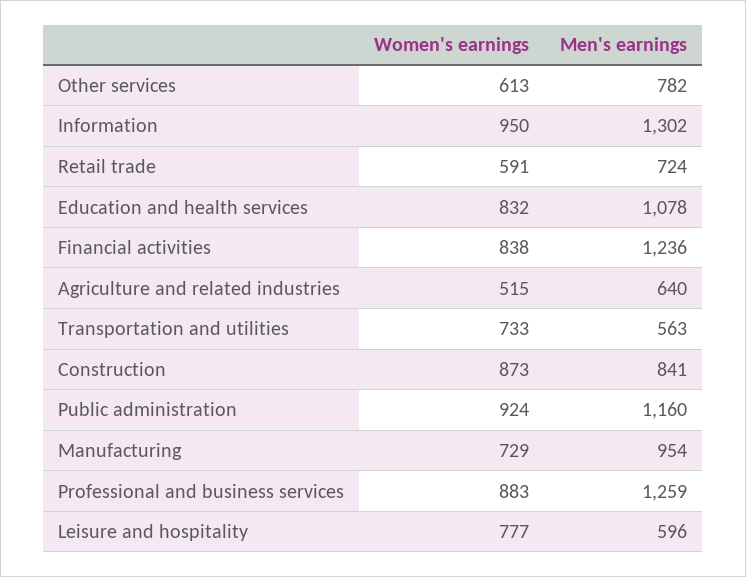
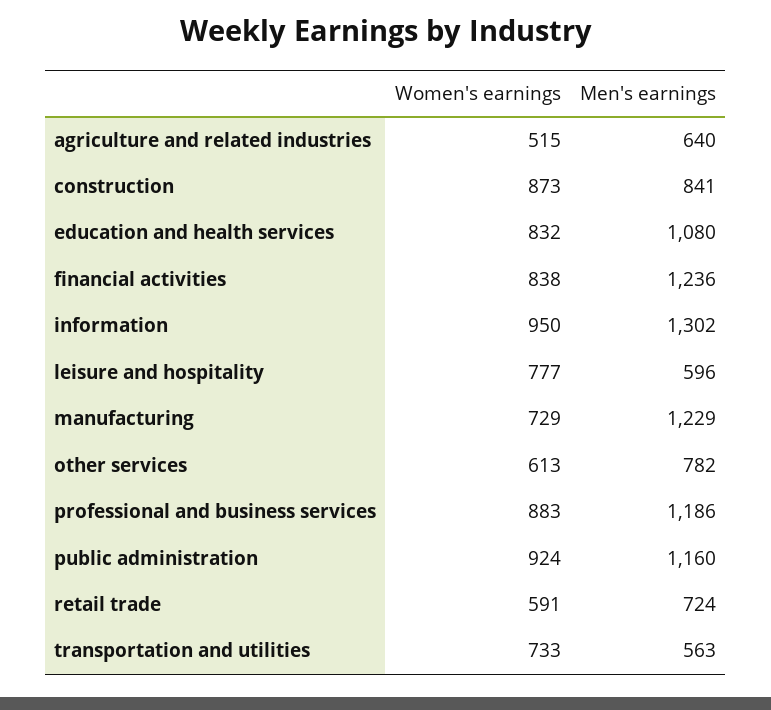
  {
    "Women's earnings": {
      "Other services": 613,
      "Information": 950,
      "Retail trade": 591,
      "Education and health services": 832,
      "Financial activities": 838,
      "Agriculture and related industries": 515,
      "Transportation and utilities": 733,
      "Construction": 873,
      "Public administration": 924,
      "Manufacturing": 729,
      "Professional and business services": 883,
      "Leisure and hospitality": 777
    },
    "Men's earnings": {
      "Other services": 782,
      "Information": 1302,
      "Retail trade": 724,
-     "Education and health services": 1078,
+     "Education and health services": 1080,
      "Financial activities": 1236,
      "Agriculture and related industries": 640,
      "Transportation and utilities": 563,
      "Construction": 841,
      "Public administration": 1160,
-     "Manufacturing": 954,
+     "Manufacturing": 1229,
-     "Professional and business services": 1259,
+     "Professional and business services": 1186,
      "Leisure and hospitality": 596
    }
  }

